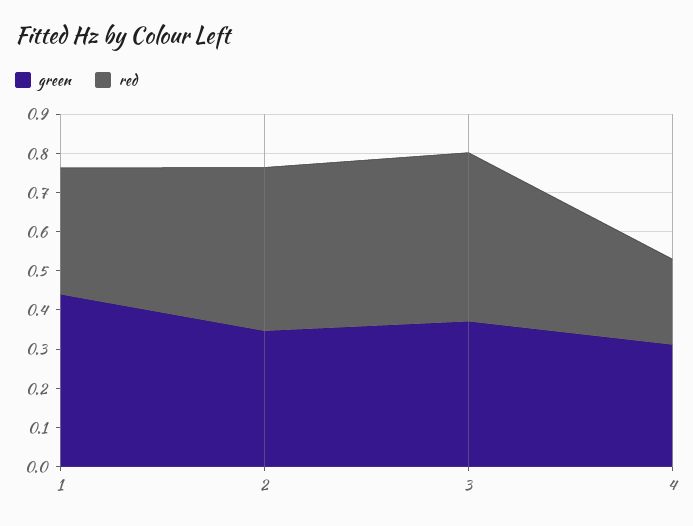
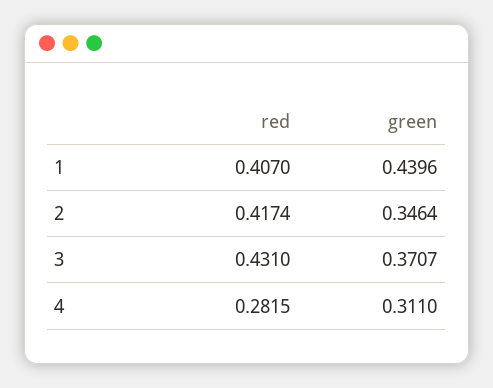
  {
    "green": {
      "1": 0.4396,
      "2": 0.3464,
      "3": 0.3707,
      "4": 0.311
    },
    "red": {
-     "1": 0.325,
+     "1": 0.407,
      "2": 0.4174,
      "3": 0.431,
-     "4": 0.225
+     "4": 0.2815
    }
  }

